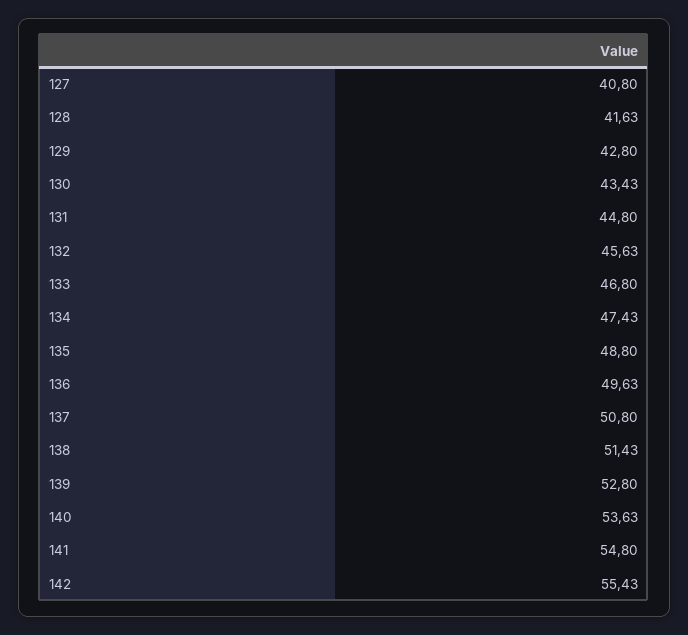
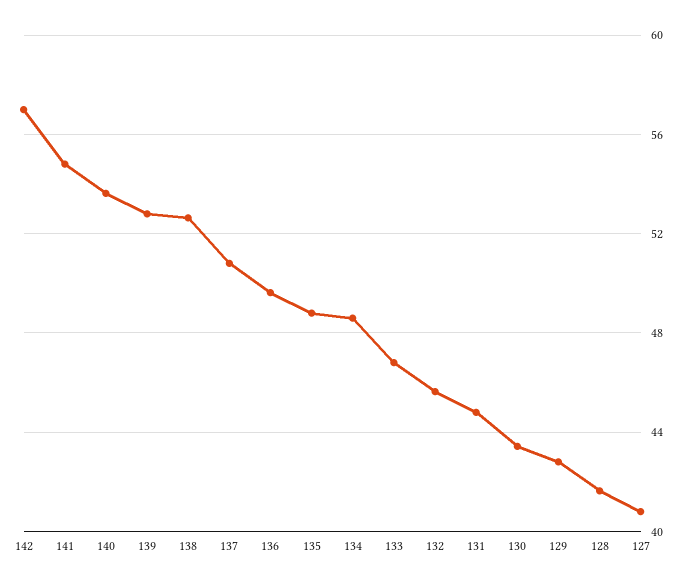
  {
    "127": 40.8,
    "128": 41.63,
    "129": 42.8,
    "130": 43.43,
    "131": 44.8,
    "132": 45.63,
    "133": 46.8,
-   "134": 47.43,
+   "134": 48.5,
    "135": 48.8,
    "136": 49.63,
    "137": 50.8,
-   "138": 51.43,
+   "138": 52.5,
    "139": 52.8,
    "140": 53.63,
    "141": 54.8,
-   "142": 55.43
+   "142": 57
  }

